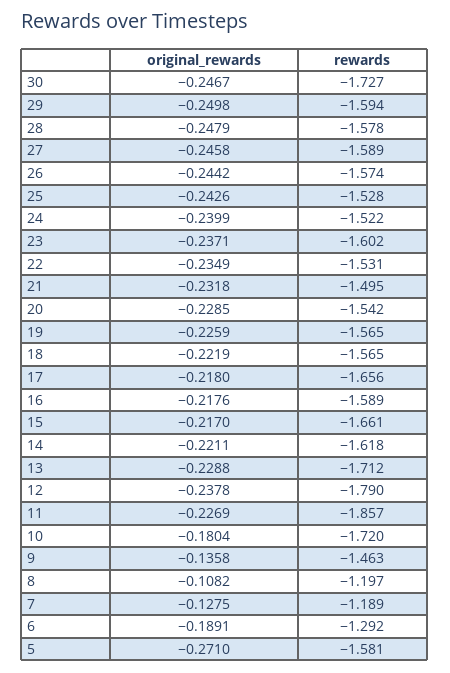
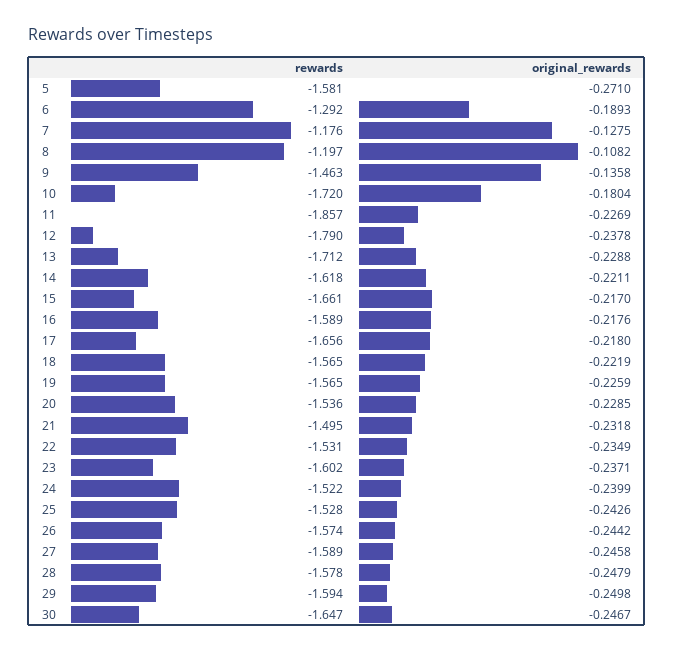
  {
    "original_rewards": {
      "30": -0.2467,
      "29": -0.2498,
      "28": -0.2479,
      "27": -0.2458,
      "26": -0.2442,
      "25": -0.2426,
      "24": -0.2399,
      "23": -0.2371,
      "22": -0.2349,
      "21": -0.2318,
      "20": -0.2285,
      "19": -0.2259,
      "18": -0.2219,
      "17": -0.218,
      "16": -0.2176,
      "15": -0.217,
      "14": -0.2211,
      "13": -0.2288,
      "12": -0.2378,
      "11": -0.2269,
      "10": -0.1804,
      "9": -0.1358,
      "8": -0.1082,
      "7": -0.1275,
-     "6": -0.1891,
+     "6": -0.1893,
      "5": -0.271
    },
    "rewards": {
-     "30": -1.727,
+     "30": -1.647,
      "29": -1.594,
      "28": -1.578,
      "27": -1.589,
      "26": -1.574,
      "25": -1.528,
      "24": -1.522,
      "23": -1.602,
      "22": -1.531,
      "21": -1.495,
-     "20": -1.542,
+     "20": -1.536,
      "19": -1.565,
      "18": -1.565,
      "17": -1.656,
      "16": -1.589,
      "15": -1.661,
      "14": -1.618,
      "13": -1.712,
      "12": -1.79,
      "11": -1.857,
      "10": -1.72,
      "9": -1.463,
      "8": -1.197,
-     "7": -1.189,
+     "7": -1.176,
      "6": -1.292,
      "5": -1.581
    }
  }

